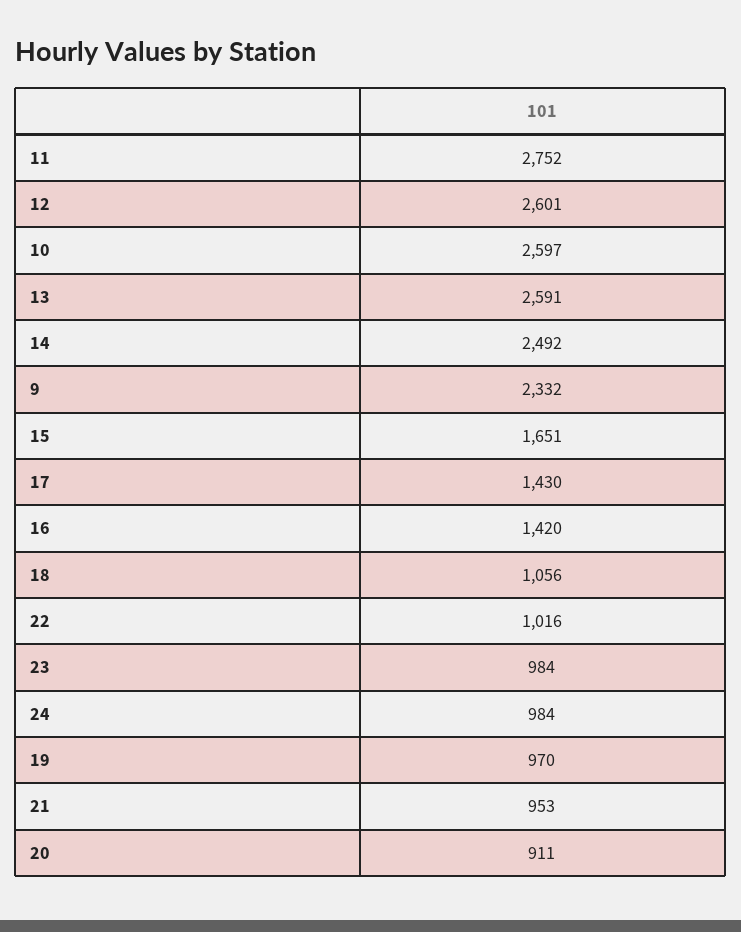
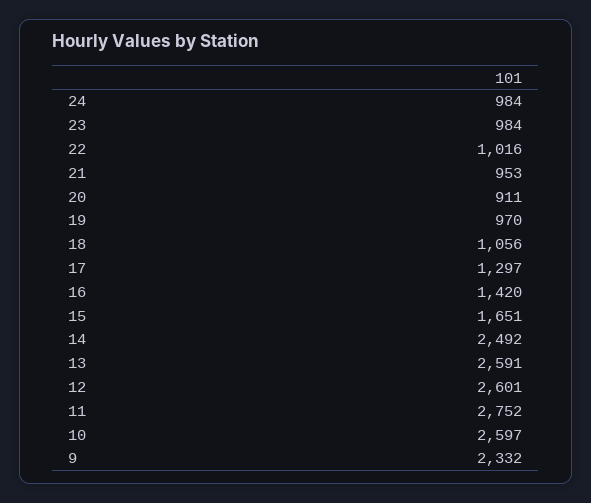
  {
    "11": 2752,
    "12": 2601,
    "10": 2597,
    "13": 2591,
    "14": 2492,
    "9": 2332,
    "15": 1651,
-   "17": 1430,
+   "17": 1297,
    "16": 1420,
    "18": 1056,
    "22": 1016,
    "23": 984,
    "24": 984,
    "19": 970,
    "21": 953,
    "20": 911
  }

